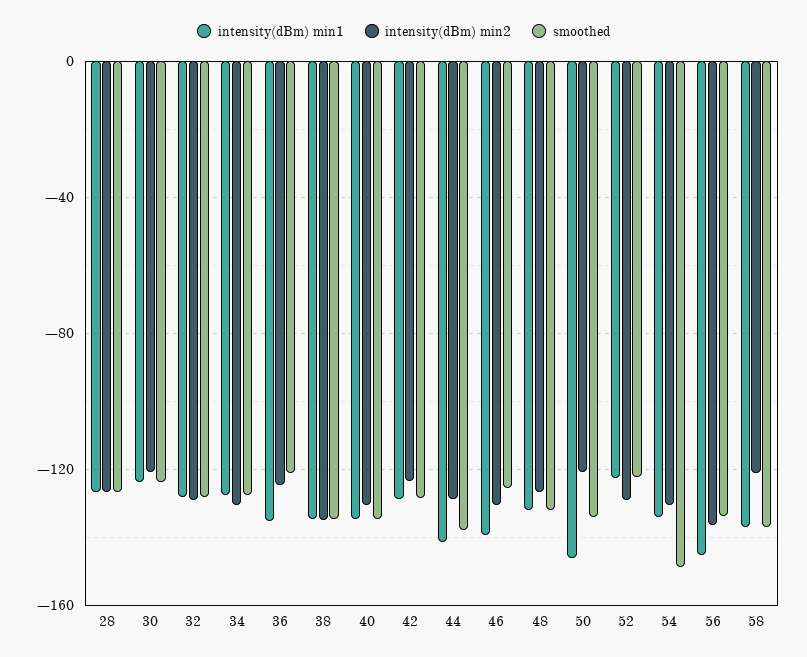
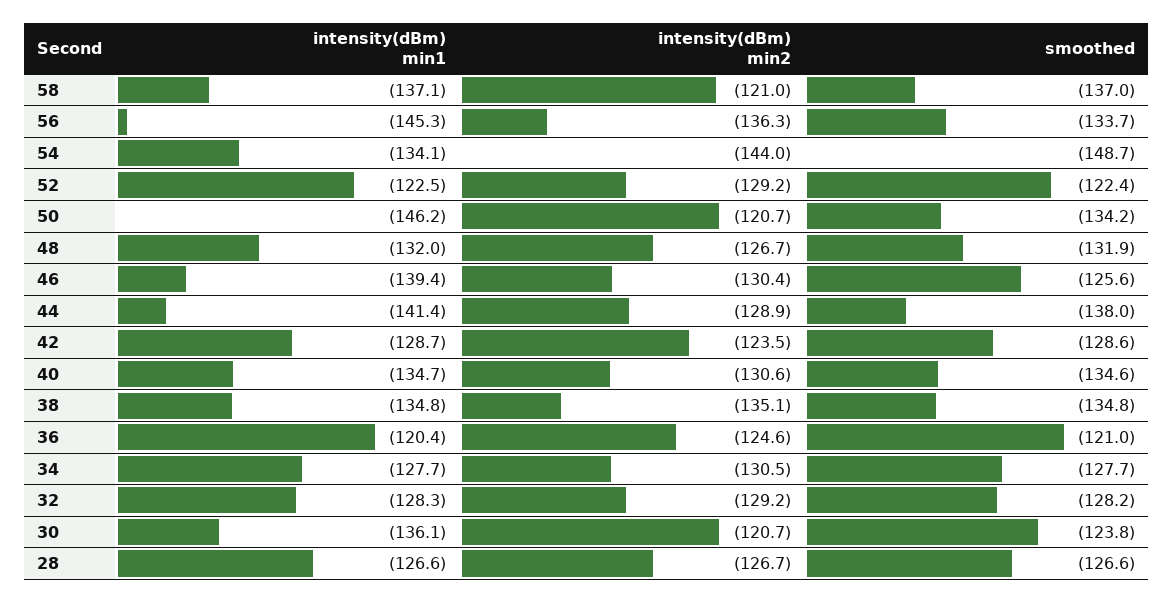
  {
    "intensity(dBm) min1": {
      "28": -126.6,
-     "30": -125,
+     "30": -136.1,
      "32": -128.3,
      "34": -127.7,
-     "36": -135,
+     "36": -120.4,
      "38": -134.8,
      "40": -134.7,
      "42": -128.7,
      "44": -141.4,
      "46": -139.4,
      "48": -132,
      "50": -146.2,
      "52": -122.5,
      "54": -134.1,
      "56": -145.3,
      "58": -137.1
    },
    "intensity(dBm) min2": {
      "28": -126.7,
      "30": -120.7,
      "32": -129.2,
      "34": -130.5,
      "36": -124.6,
      "38": -135.1,
      "40": -130.6,
      "42": -123.5,
      "44": -128.9,
      "46": -130.4,
      "48": -126.7,
      "50": -120.7,
      "52": -129.2,
-     "54": -130,
+     "54": -144,
      "56": -136.3,
      "58": -121
    },
    "smoothed": {
      "28": -126.6,
      "30": -123.8,
      "32": -128.2,
      "34": -127.7,
      "36": -121,
      "38": -134.8,
      "40": -134.6,
      "42": -128.6,
      "44": -138,
      "46": -125.6,
      "48": -131.9,
      "50": -134.2,
      "52": -122.4,
      "54": -148.7,
      "56": -133.7,
      "58": -137
    }
  }

